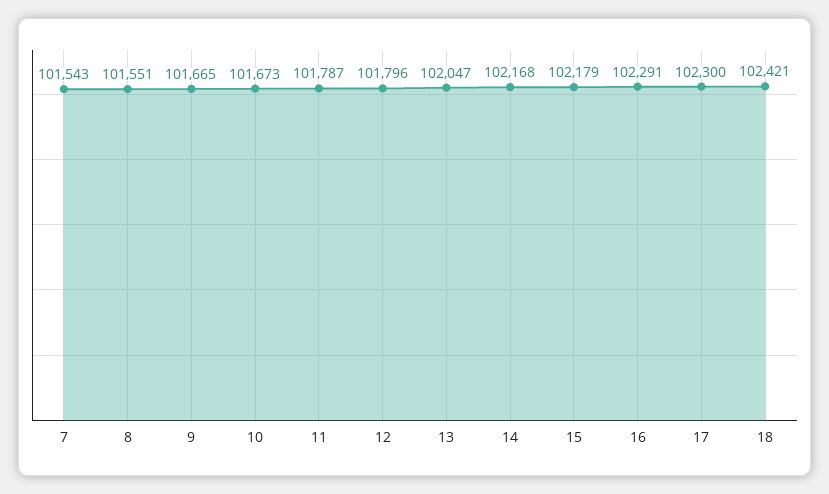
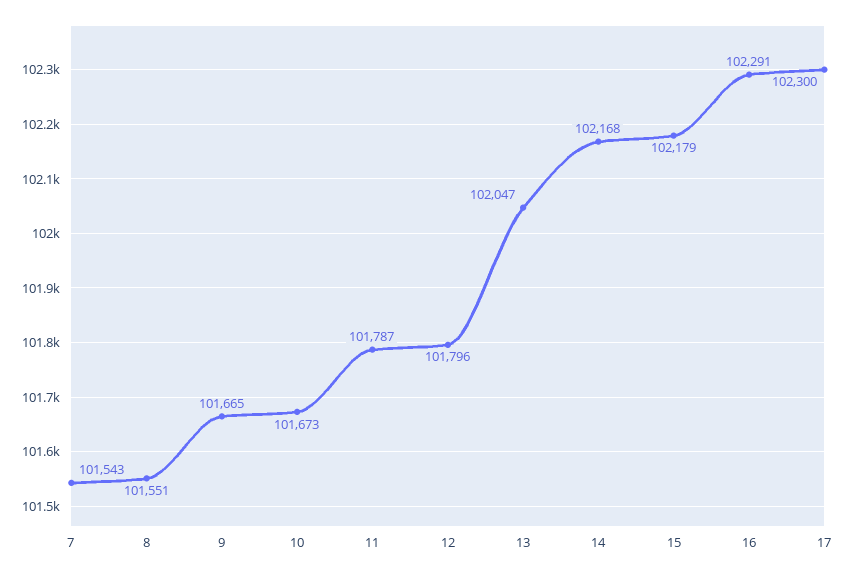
  {
    "7": 101543,
    "8": 101551,
    "9": 101665,
    "10": 101673,
    "11": 101787,
    "12": 101796,
    "13": 102047,
    "14": 102168,
    "15": 102179,
    "16": 102291,
-   "17": 102300,
+   "17": 102300
-   "18": 102421
  }

